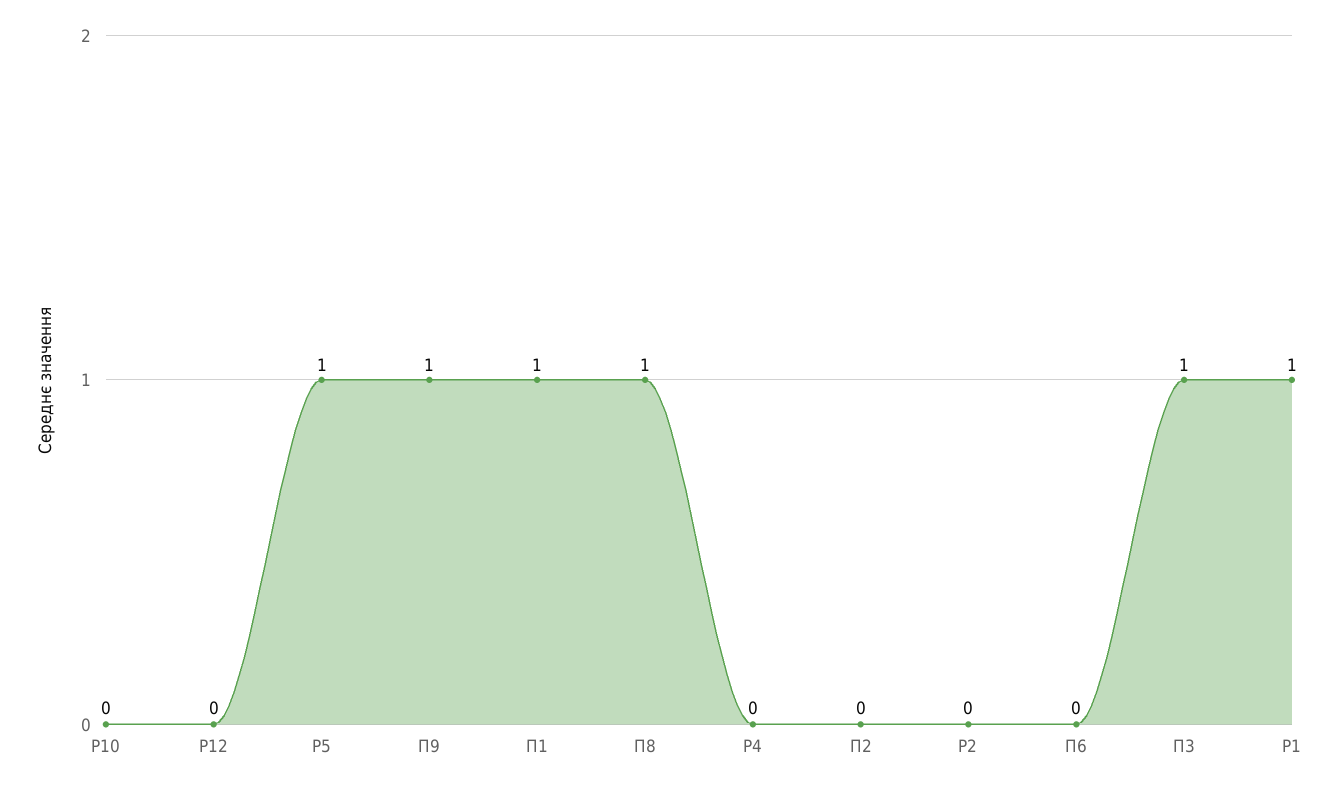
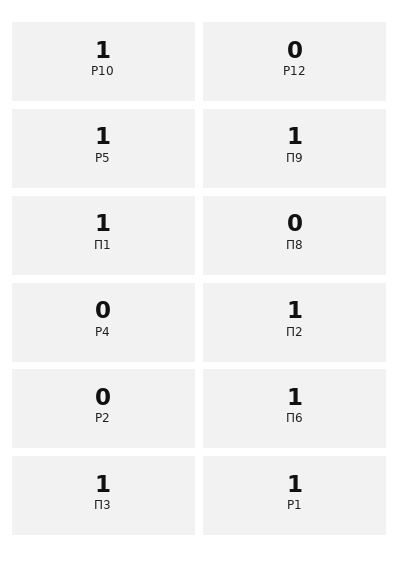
  {
-   "Р10": 0,
+   "Р10": 1,
    "Р12": 0,
    "Р5": 1,
    "П9": 1,
    "П1": 1,
-   "П8": 1,
+   "П8": 0,
    "Р4": 0,
-   "П2": 0,
+   "П2": 1,
    "Р2": 0,
-   "П6": 0,
+   "П6": 1,
    "П3": 1,
    "Р1": 1
  }

